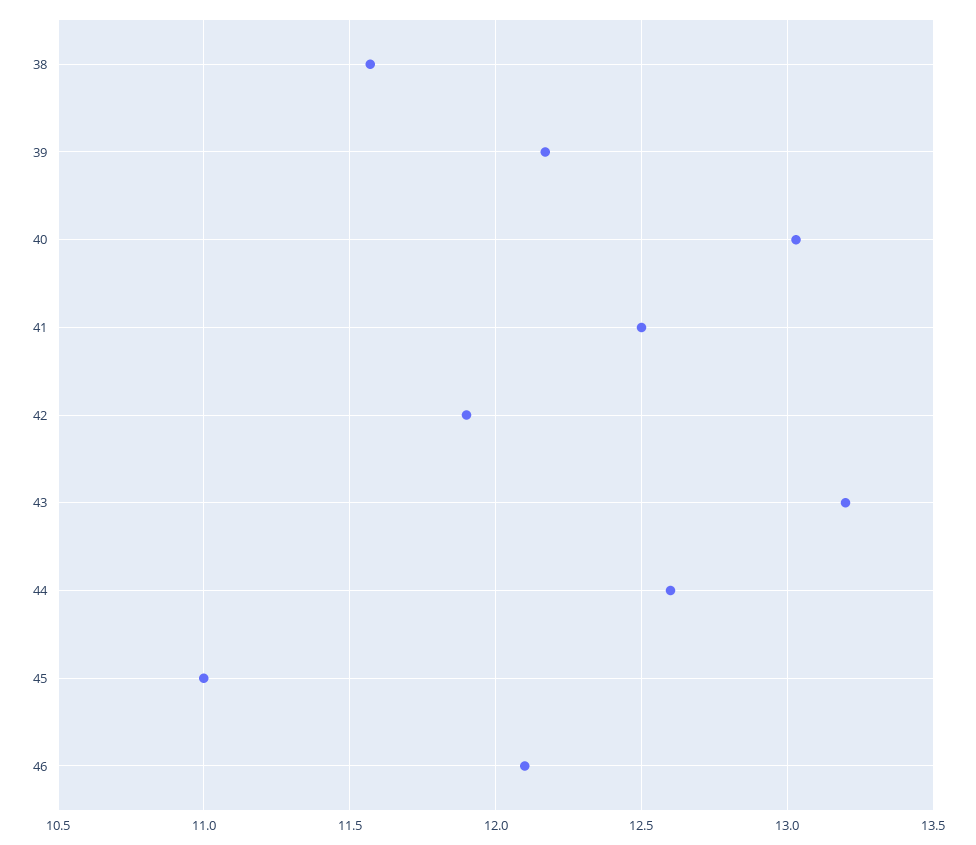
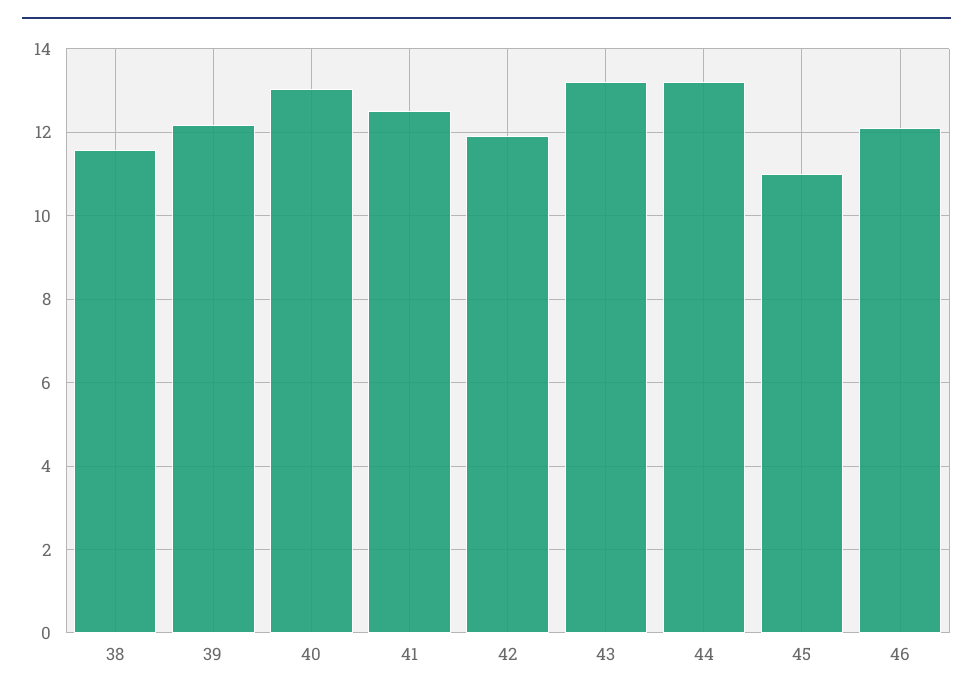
  {
    "38": 11.55,
    "39": 12.15,
    "40": 13.05,
    "41": 12.5,
    "42": 11.9,
    "43": 13.2,
-   "44": 12.6,
+   "44": 13.2,
    "45": 11,
    "46": 12.1
  }

